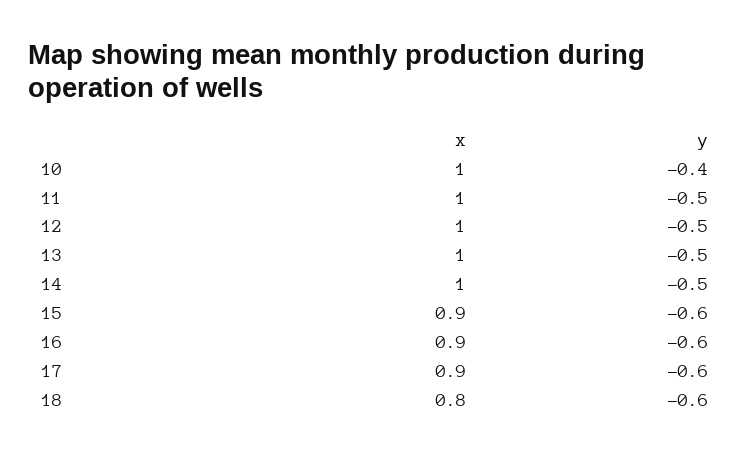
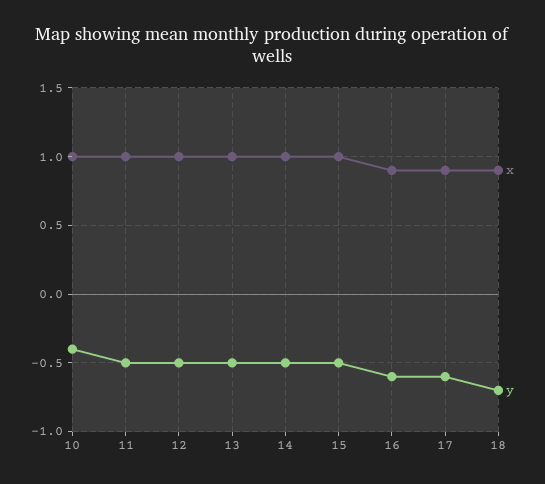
  {
    "x": {
      "10": 1,
      "11": 1,
      "12": 1,
      "13": 1,
      "14": 1,
-     "15": 0.9,
+     "15": 1,
      "16": 0.9,
      "17": 0.9,
-     "18": 0.8
+     "18": 0.9
    },
    "y": {
      "10": -0.4,
      "11": -0.5,
      "12": -0.5,
      "13": -0.5,
      "14": -0.5,
-     "15": -0.6,
+     "15": -0.5,
      "16": -0.6,
      "17": -0.6,
-     "18": -0.6
+     "18": -0.7
    }
  }

